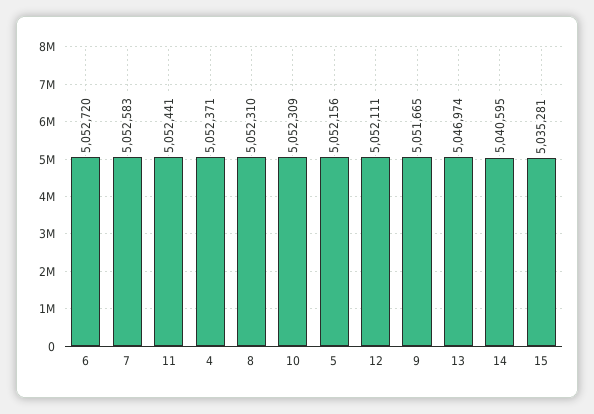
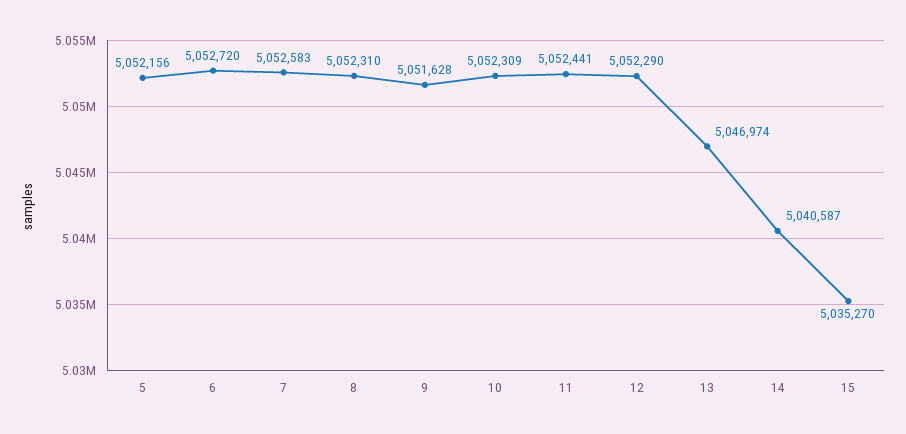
  {
    "6": 5052720,
    "7": 5052583,
    "11": 5052441,
-   "4": 5052371,
    "8": 5052310,
    "10": 5052309,
    "5": 5052156,
-   "12": 5052111,
+   "12": 5052290,
-   "9": 5051665,
+   "9": 5051628,
    "13": 5046974,
-   "14": 5040595,
+   "14": 5040587,
-   "15": 5035281
+   "15": 5035270
  }

